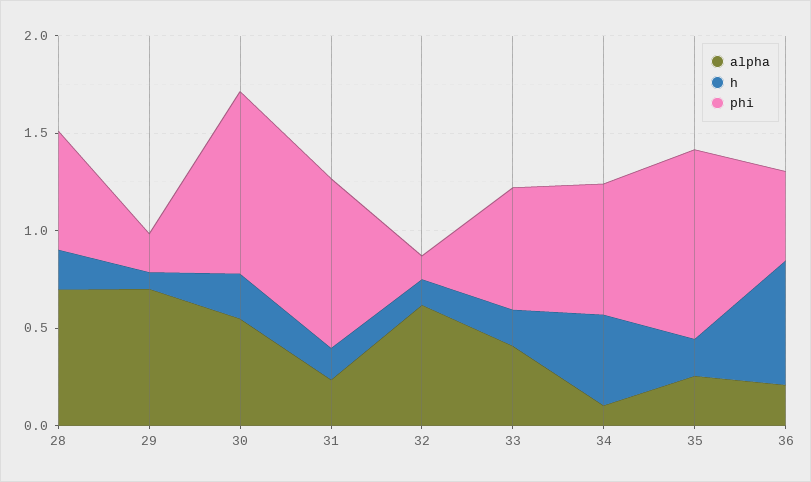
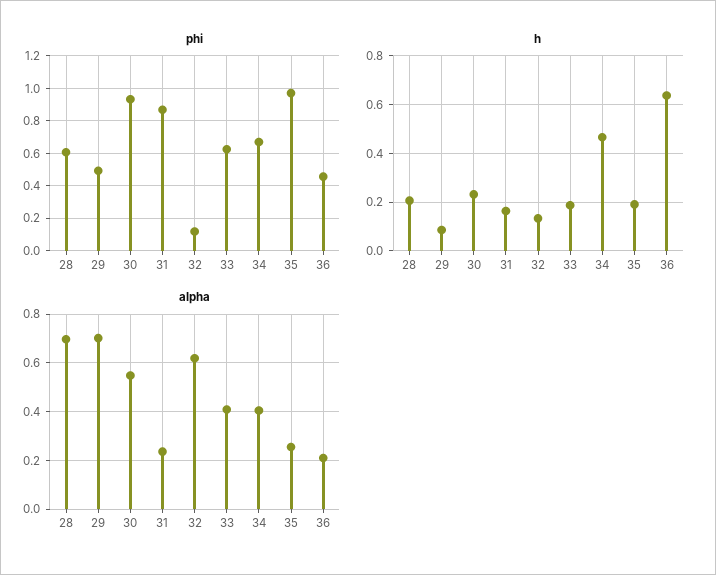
  {
    "alpha": {
      "28": 0.7,
      "29": 0.7,
      "30": 0.55,
      "31": 0.225,
      "32": 0.625,
      "33": 0.4,
-     "34": 0.1,
+     "34": 0.4,
      "35": 0.25,
      "36": 0.2
    },
    "h": {
      "28": 0.2,
      "29": 0.075,
      "30": 0.225,
      "31": 0.175,
      "32": 0.125,
      "33": 0.175,
      "34": 0.475,
      "35": 0.2,
      "36": 0.65
    },
    "phi": {
      "28": 0.6,
-     "29": 0.2,
+     "29": 0.5,
      "30": 0.95,
      "31": 0.85,
      "32": 0.1,
      "33": 0.65,
      "34": 0.65,
      "35": 0.95,
      "36": 0.45
    }
  }

